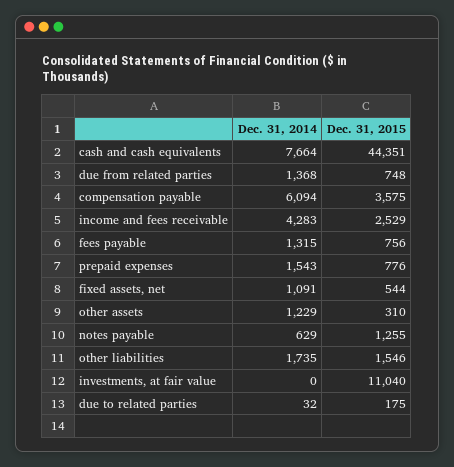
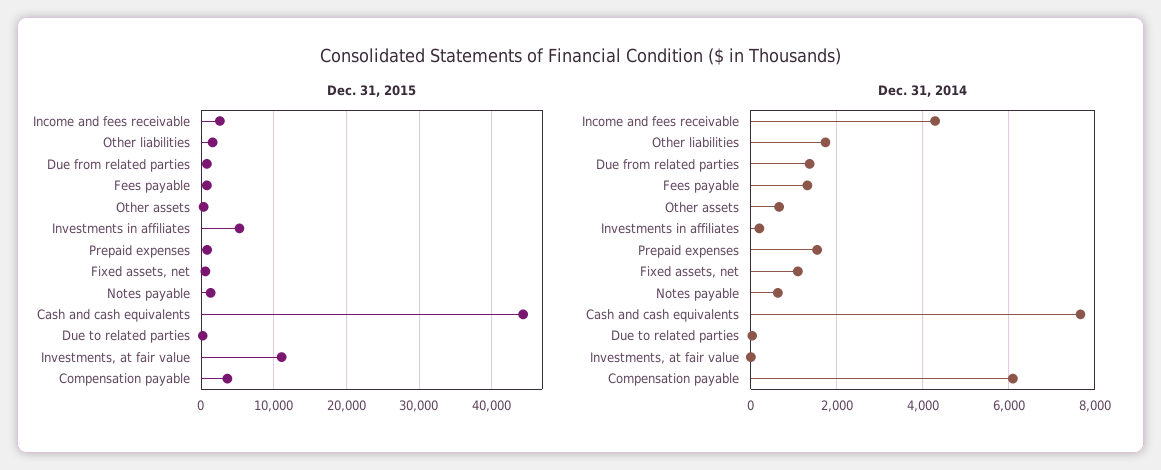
  {
    "Dec. 31, 2014": {
      "cash and cash equivalents": 7664,
      "due from related parties": 1368,
      "compensation payable": 6094,
      "income and fees receivable": 4283,
      "fees payable": 1315,
      "prepaid expenses": 1543,
      "fixed assets, net": 1091,
-     "other assets": 1229,
+     "other assets": 600,
      "notes payable": 629,
      "other liabilities": 1735,
      "investments, at fair value": 0,
-     "due to related parties": 32
+     "due to related parties": 32,
+     "Investments in affiliates": 200
    },
    "Dec. 31, 2015": {
      "cash and cash equivalents": 44351,
      "due from related parties": 748,
      "compensation payable": 3575,
      "income and fees receivable": 2529,
      "fees payable": 756,
      "prepaid expenses": 776,
      "fixed assets, net": 544,
      "other assets": 310,
      "notes payable": 1255,
      "other liabilities": 1546,
      "investments, at fair value": 11040,
-     "due to related parties": 175
+     "due to related parties": 175,
+     "Investments in affiliates": 5000
    }
  }

